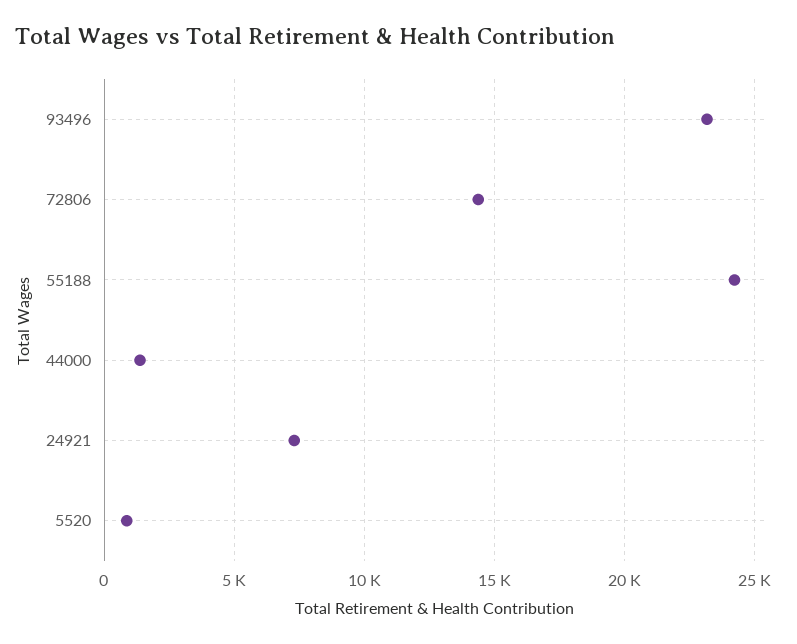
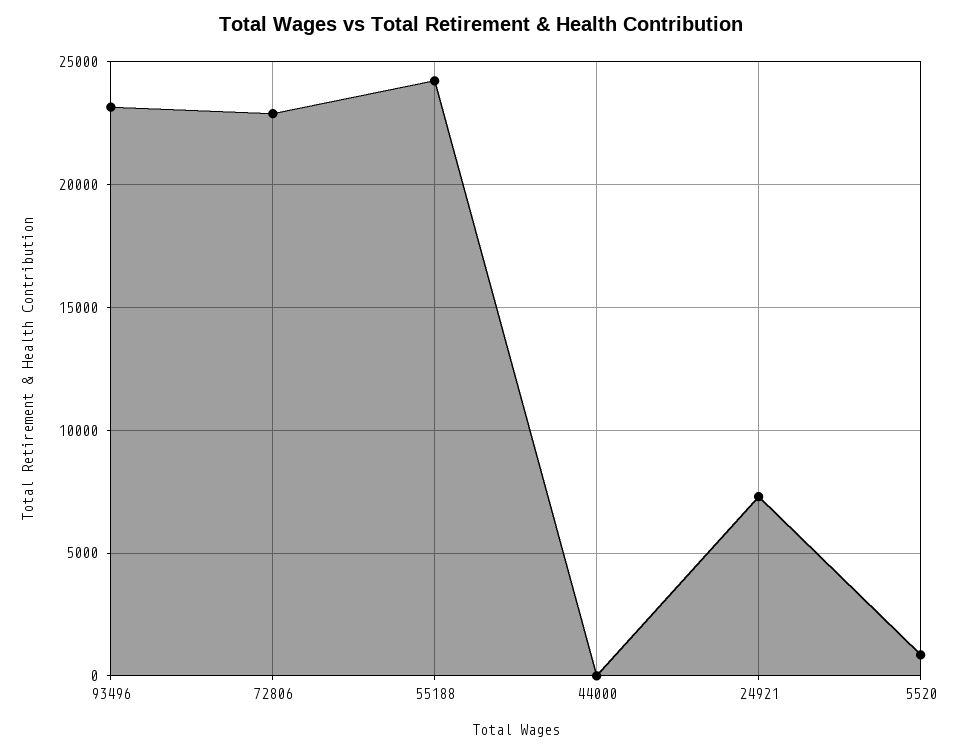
  {
    "93496": 23000,
-   "72806": 14500,
+   "72806": 23000,
    "55188": 24000,
-   "44000": 1500,
+   "44000": 0,
    "24921": 7500,
    "5520": 1000
  }

